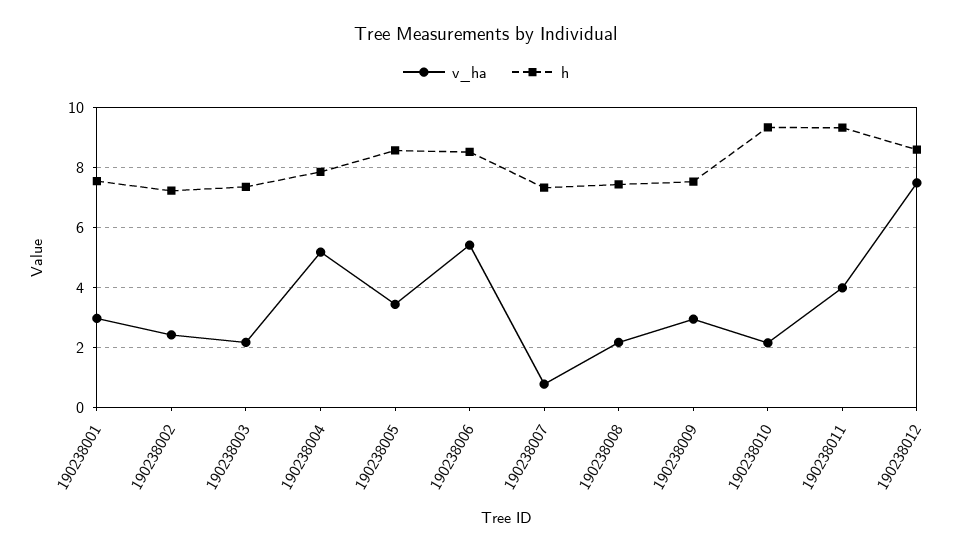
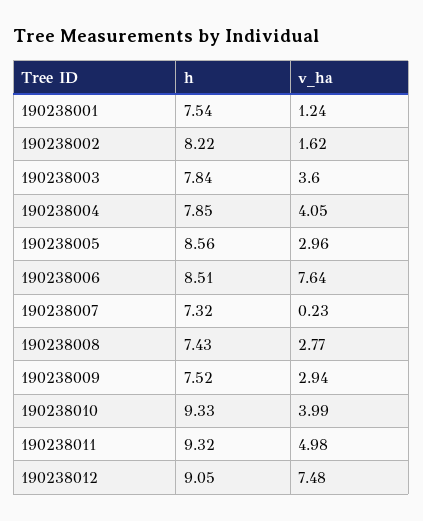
  {
    "v_ha": {
-     "190238001": 3,
+     "190238001": 1.24,
-     "190238002": 2.4,
+     "190238002": 1.62,
-     "190238003": 2.2,
+     "190238003": 3.6,
-     "190238004": 5.2,
+     "190238004": 4.05,
-     "190238005": 3.4,
+     "190238005": 2.96,
-     "190238006": 5.4,
+     "190238006": 7.64,
-     "190238007": 0.8,
+     "190238007": 0.23,
-     "190238008": 2.2,
+     "190238008": 2.77,
      "190238009": 2.94,
-     "190238010": 2.2,
+     "190238010": 3.99,
-     "190238011": 4,
+     "190238011": 4.98,
      "190238012": 7.48
    },
    "h": {
      "190238001": 7.54,
-     "190238002": 7.2,
+     "190238002": 8.22,
-     "190238003": 7.4,
+     "190238003": 7.84,
      "190238004": 7.85,
      "190238005": 8.56,
      "190238006": 8.51,
      "190238007": 7.32,
      "190238008": 7.43,
      "190238009": 7.52,
      "190238010": 9.33,
      "190238011": 9.32,
-     "190238012": 8.6
+     "190238012": 9.05
    }
  }

